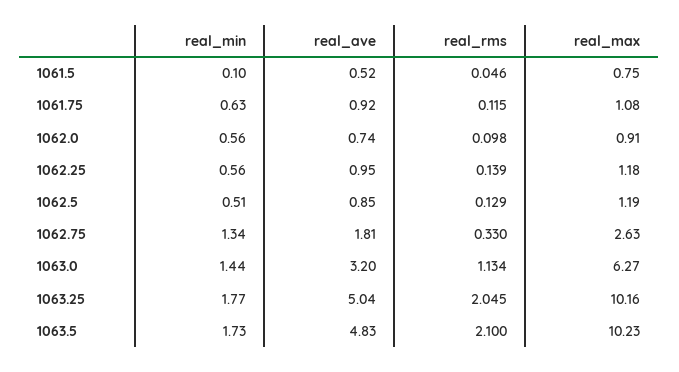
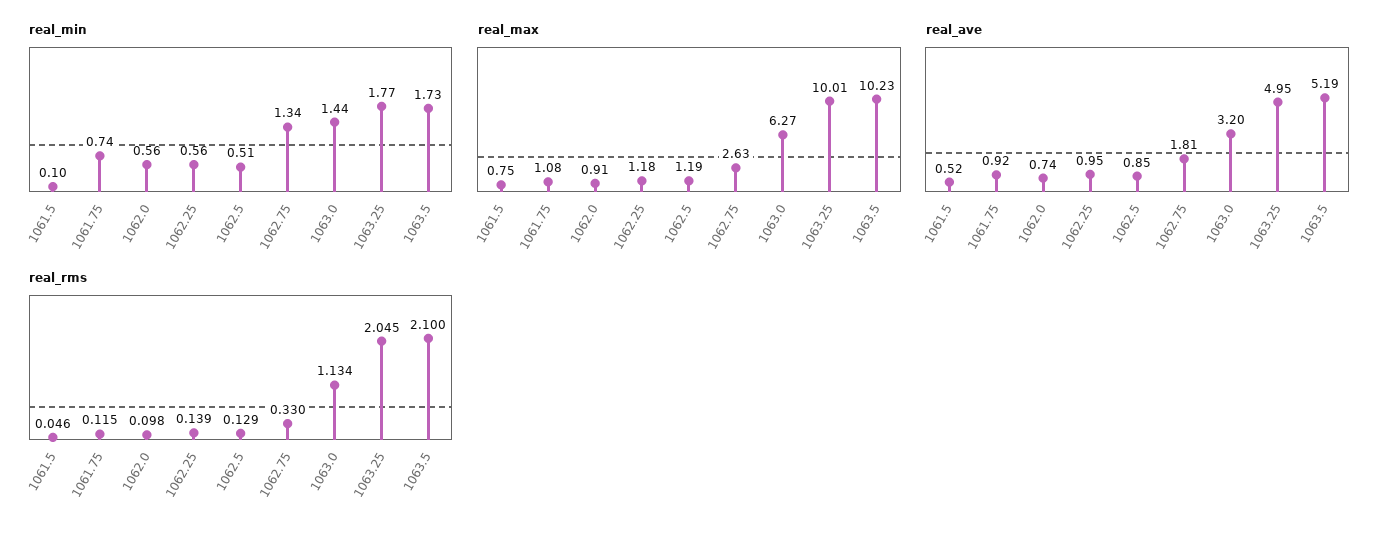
  {
    "real_min": {
      "1061.5": 0.1,
-     "1061.75": 0.63,
+     "1061.75": 0.74,
      "1062.0": 0.56,
      "1062.25": 0.56,
      "1062.5": 0.51,
      "1062.75": 1.34,
      "1063.0": 1.44,
      "1063.25": 1.77,
      "1063.5": 1.73
    },
    "real_ave": {
      "1061.5": 0.52,
      "1061.75": 0.92,
      "1062.0": 0.74,
      "1062.25": 0.95,
      "1062.5": 0.85,
      "1062.75": 1.81,
      "1063.0": 3.2,
-     "1063.25": 5.04,
+     "1063.25": 4.95,
-     "1063.5": 4.83
+     "1063.5": 5.19
    },
    "real_rms": {
      "1061.5": 0.046,
      "1061.75": 0.115,
      "1062.0": 0.098,
      "1062.25": 0.139,
      "1062.5": 0.129,
      "1062.75": 0.33,
      "1063.0": 1.134,
      "1063.25": 2.045,
      "1063.5": 2.1
    },
    "real_max": {
      "1061.5": 0.75,
      "1061.75": 1.08,
      "1062.0": 0.91,
      "1062.25": 1.18,
      "1062.5": 1.19,
      "1062.75": 2.63,
      "1063.0": 6.27,
-     "1063.25": 10.16,
+     "1063.25": 10.01,
      "1063.5": 10.23
    }
  }

